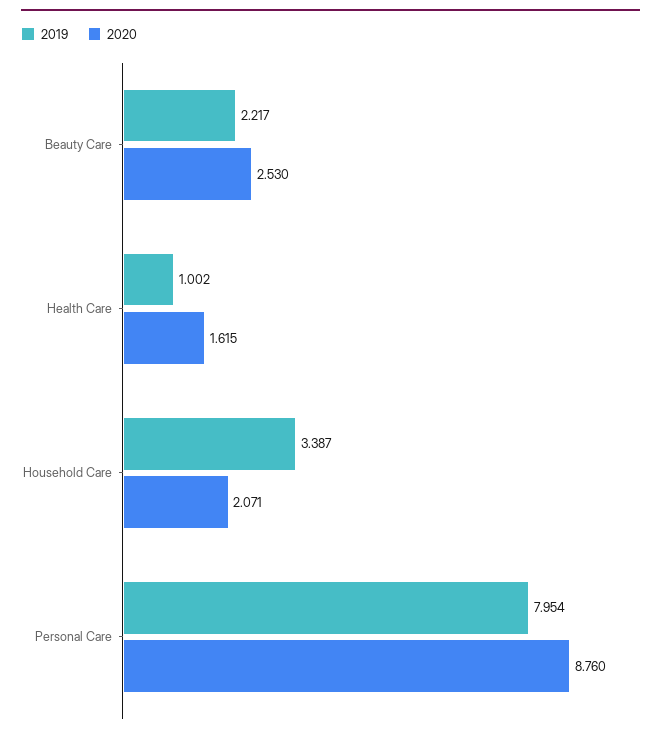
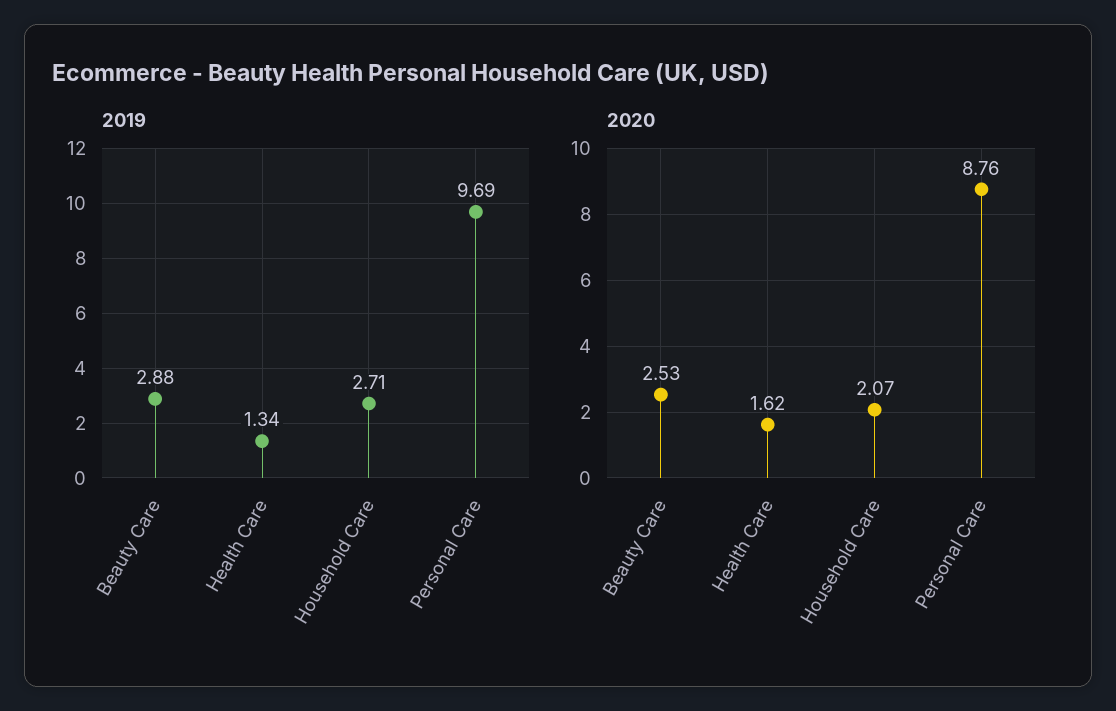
  {
    "2019": {
-     "Beauty Care": 2.217,
+     "Beauty Care": 2.88,
-     "Health Care": 1.002,
+     "Health Care": 1.34,
-     "Household Care": 3.387,
+     "Household Care": 2.71,
-     "Personal Care": 7.954
+     "Personal Care": 9.69
    },
    "2020": {
      "Beauty Care": 2.53,
      "Health Care": 1.615,
      "Household Care": 2.071,
      "Personal Care": 8.76
    }
  }

